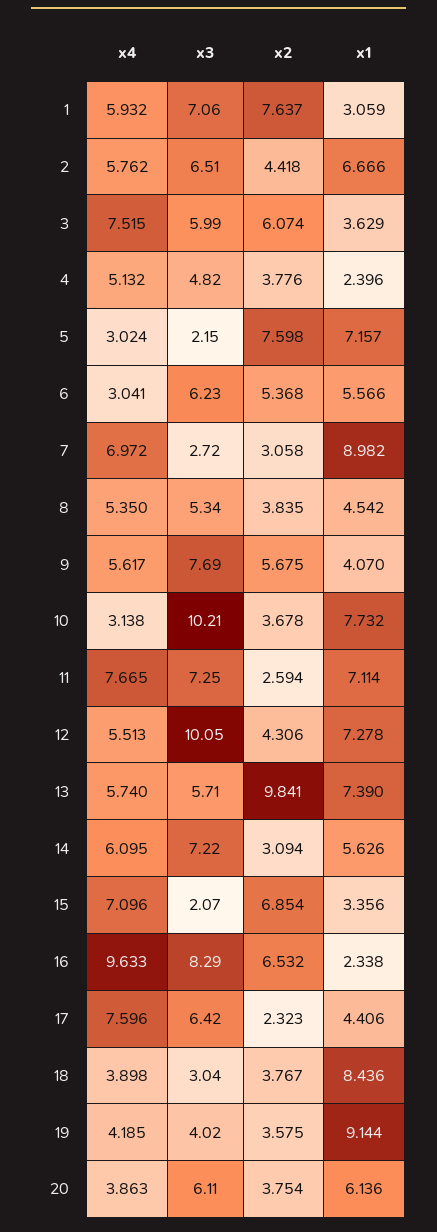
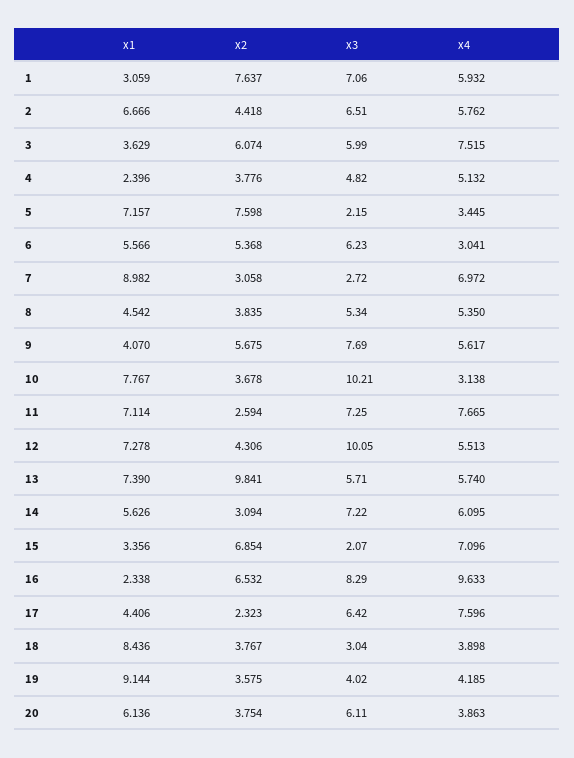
  {
    "x4": {
      "1": 5.932,
      "2": 5.762,
      "3": 7.515,
      "4": 5.132,
-     "5": 3.024,
+     "5": 3.445,
      "6": 3.041,
      "7": 6.972,
      "8": 5.35,
      "9": 5.617,
      "10": 3.138,
      "11": 7.665,
      "12": 5.513,
      "13": 5.74,
      "14": 6.095,
      "15": 7.096,
      "16": 9.633,
      "17": 7.596,
      "18": 3.898,
      "19": 4.185,
      "20": 3.863
    },
    "x3": {
      "1": 7.06,
      "2": 6.51,
      "3": 5.99,
      "4": 4.82,
      "5": 2.15,
      "6": 6.23,
      "7": 2.72,
      "8": 5.34,
      "9": 7.69,
      "10": 10.21,
      "11": 7.25,
      "12": 10.05,
      "13": 5.71,
      "14": 7.22,
      "15": 2.07,
      "16": 8.29,
      "17": 6.42,
      "18": 3.04,
      "19": 4.02,
      "20": 6.11
    },
    "x2": {
      "1": 7.637,
      "2": 4.418,
      "3": 6.074,
      "4": 3.776,
      "5": 7.598,
      "6": 5.368,
      "7": 3.058,
      "8": 3.835,
      "9": 5.675,
      "10": 3.678,
      "11": 2.594,
      "12": 4.306,
      "13": 9.841,
      "14": 3.094,
      "15": 6.854,
      "16": 6.532,
      "17": 2.323,
      "18": 3.767,
      "19": 3.575,
      "20": 3.754
    },
    "x1": {
      "1": 3.059,
      "2": 6.666,
      "3": 3.629,
      "4": 2.396,
      "5": 7.157,
      "6": 5.566,
      "7": 8.982,
      "8": 4.542,
      "9": 4.07,
-     "10": 7.732,
+     "10": 7.767,
      "11": 7.114,
      "12": 7.278,
      "13": 7.39,
      "14": 5.626,
      "15": 3.356,
      "16": 2.338,
      "17": 4.406,
      "18": 8.436,
      "19": 9.144,
      "20": 6.136
    }
  }

